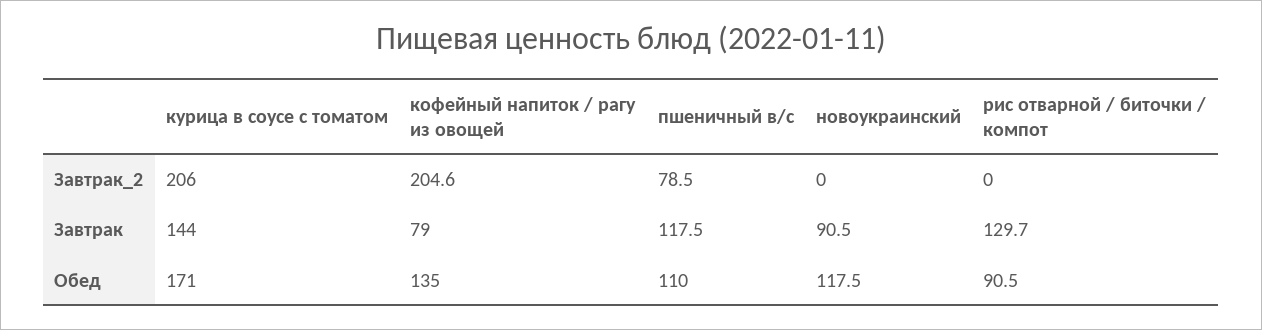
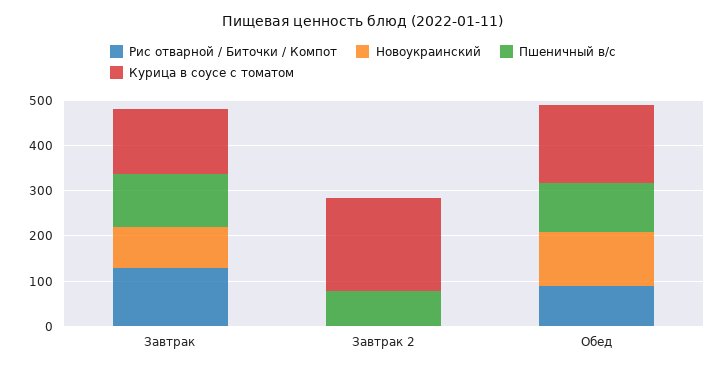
  {
    "курица в соусе с томатом": {
      "Завтрак_2": 206,
      "Завтрак": 144,
      "Обед": 171
    },
-   "кофейный напиток / рагу из овощей": {
-     "Завтрак_2": 204.6,
-     "Завтрак": 79,
-     "Обед": 135
-   },
    "пшеничный в/с": {
      "Завтрак_2": 78.5,
      "Завтрак": 117.5,
      "Обед": 110
    },
    "новоукраинский": {
      "Завтрак_2": 0,
      "Завтрак": 90.5,
      "Обед": 117.5
    },
    "рис отварной / биточки / компот": {
      "Завтрак_2": 0,
      "Завтрак": 129.7,
      "Обед": 90.5
    }
  }

